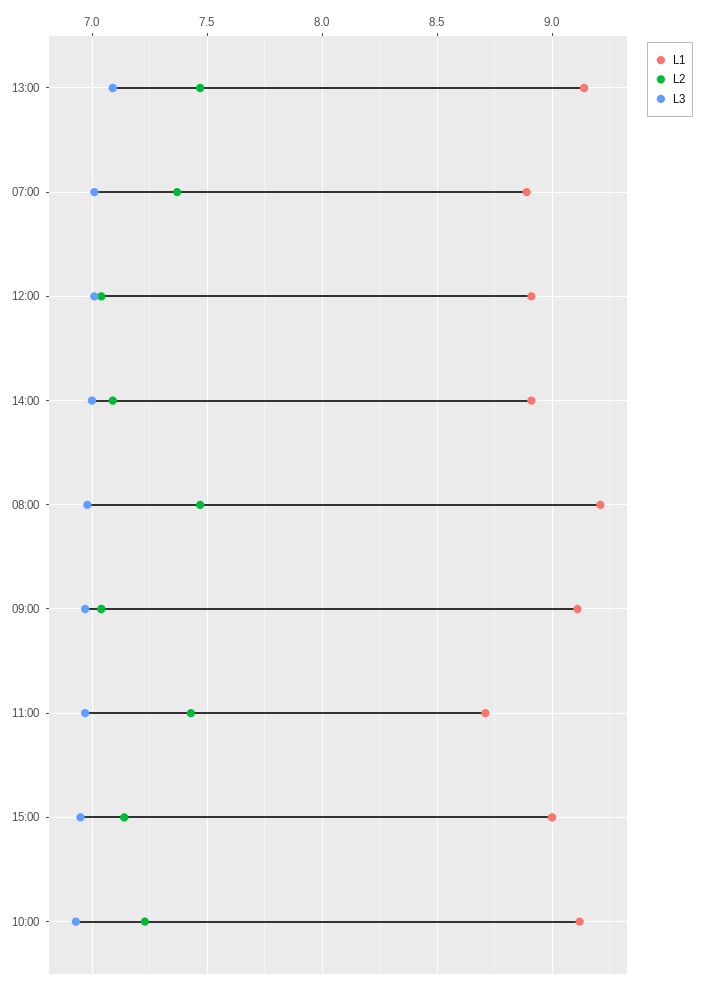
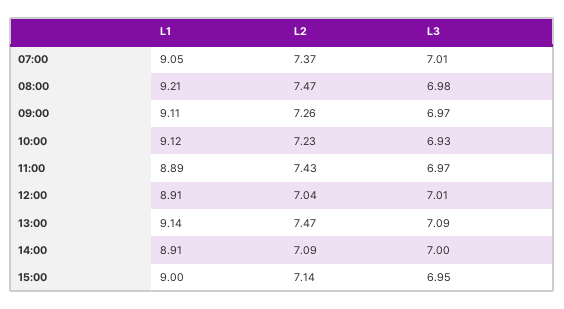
  {
    "L1": {
      "13:00": 9.14,
-     "07:00": 8.9,
+     "07:00": 9.05,
      "12:00": 8.91,
      "14:00": 8.91,
      "08:00": 9.21,
      "09:00": 9.11,
-     "11:00": 8.7,
+     "11:00": 8.89,
      "15:00": 9,
      "10:00": 9.12
    },
    "L2": {
      "13:00": 7.47,
      "07:00": 7.37,
      "12:00": 7.04,
      "14:00": 7.09,
      "08:00": 7.47,
-     "09:00": 7.05,
+     "09:00": 7.26,
      "11:00": 7.43,
      "15:00": 7.14,
      "10:00": 7.23
    },
    "L3": {
      "13:00": 7.09,
      "07:00": 7.01,
      "12:00": 7.01,
      "14:00": 7,
      "08:00": 6.98,
      "09:00": 6.97,
      "11:00": 6.97,
      "15:00": 6.95,
      "10:00": 6.93
    }
  }

